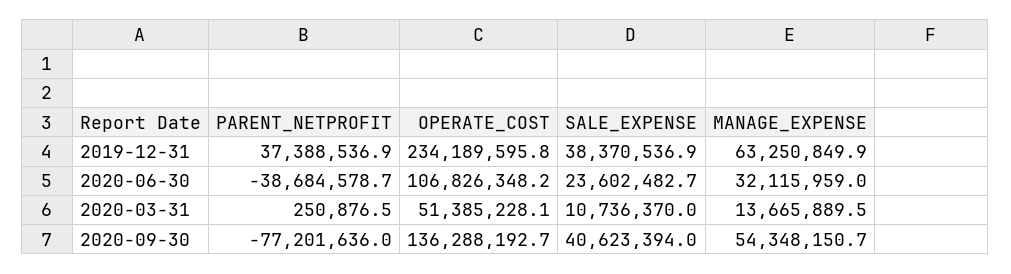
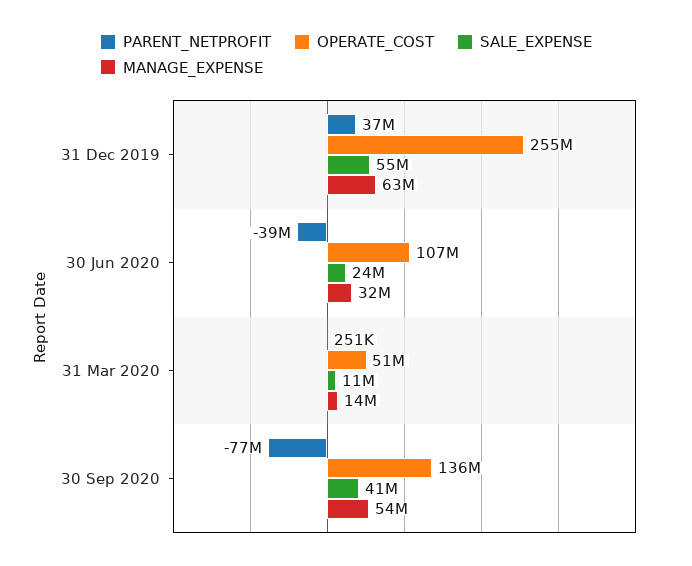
  {
    "PARENT_NETPROFIT": {
      "2019-12-31": 37388536.9,
      "2020-06-30": -38684578.7,
      "2020-03-31": 250876.5,
      "2020-09-30": -77201636
    },
    "OPERATE_COST": {
-     "2019-12-31": 234189595.8,
+     "2019-12-31": 255000000,
      "2020-06-30": 106826348.2,
      "2020-03-31": 51385228.1,
      "2020-09-30": 136288192.7
    },
    "SALE_EXPENSE": {
-     "2019-12-31": 38370536.9,
+     "2019-12-31": 55000000,
      "2020-06-30": 23602482.7,
      "2020-03-31": 10736370,
      "2020-09-30": 40623394
    },
    "MANAGE_EXPENSE": {
      "2019-12-31": 63250849.9,
      "2020-06-30": 32115959,
      "2020-03-31": 13665889.5,
      "2020-09-30": 54348150.7
    }
  }

